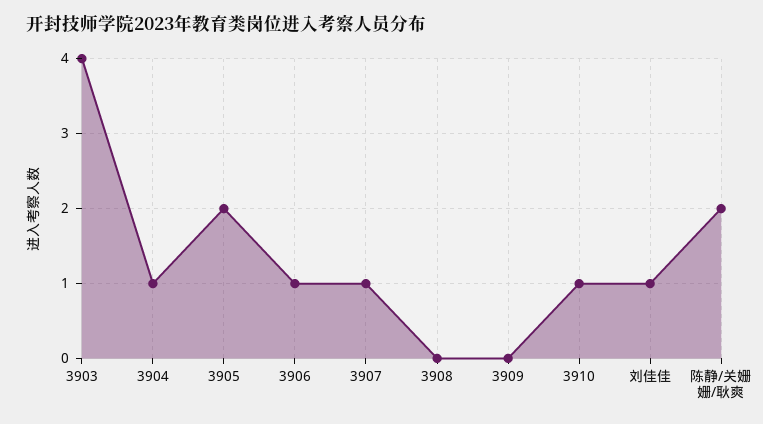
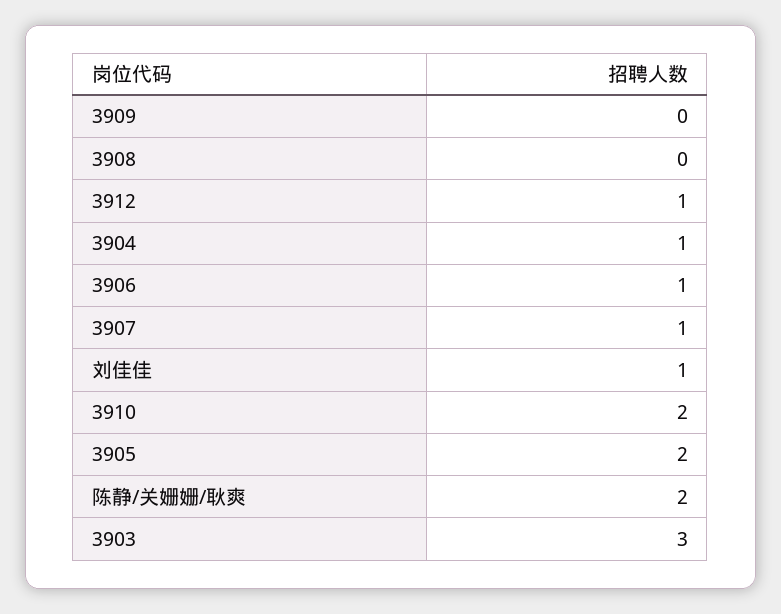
  {
-   "3903": 4,
+   "3903": 3,
    "3904": 1,
    "3905": 2,
    "3906": 1,
    "3907": 1,
    "3908": 0,
    "3909": 0,
-   "3910": 1,
+   "3910": 2,
    "刘佳佳": 1,
-   "陈静/关姗姗/耿爽": 2
+   "陈静/关姗姗/耿爽": 2,
+   "3912": 1
  }

